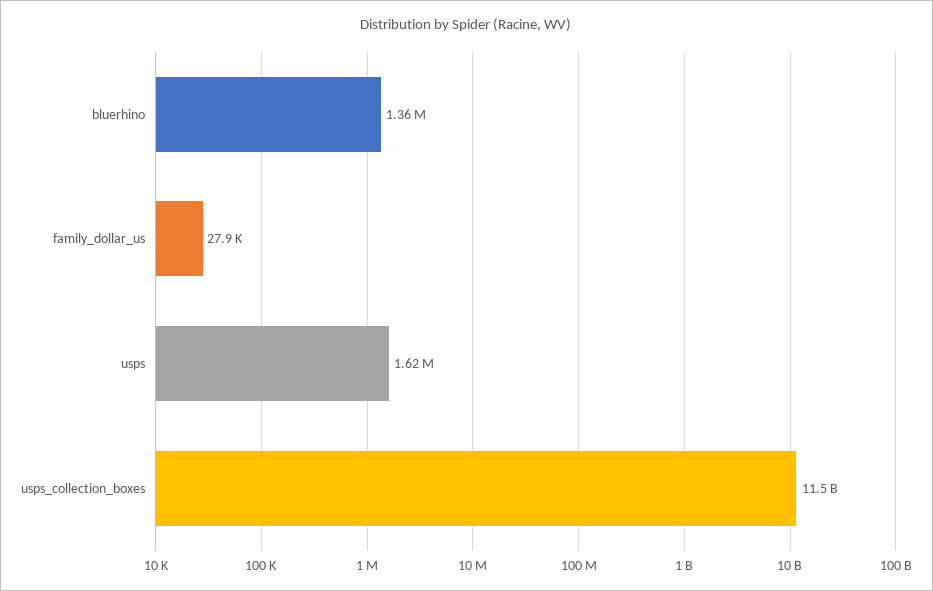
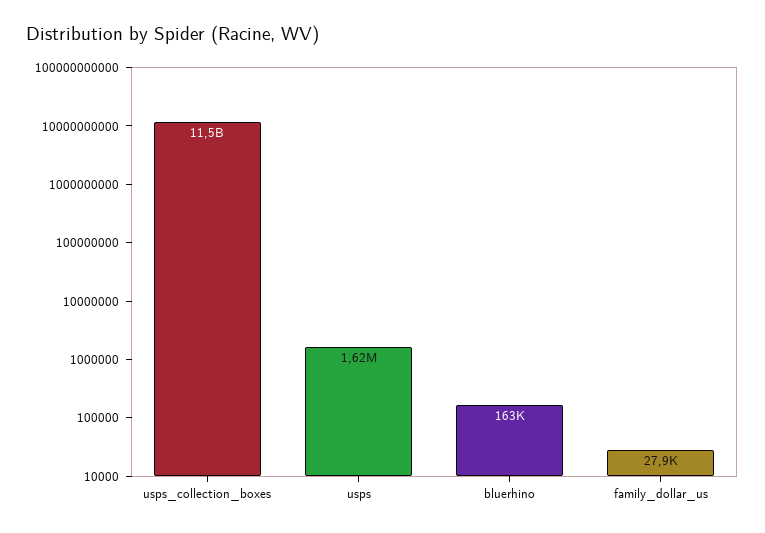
  {
-   "bluerhino": 1360000,
+   "bluerhino": 163000,
    "family_dollar_us": 27900,
    "usps": 1620000,
    "usps_collection_boxes": 11500000000
  }

